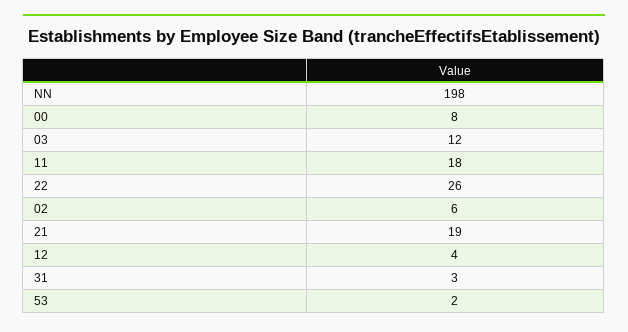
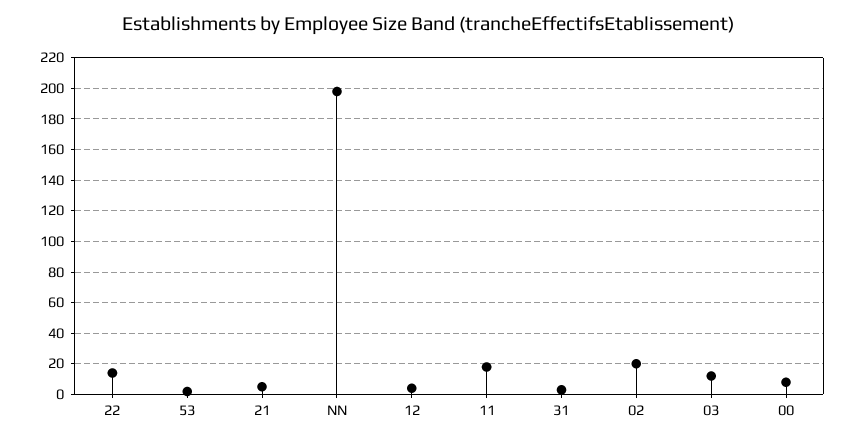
  {
    "NN": 198,
    "00": 8,
    "03": 12,
    "11": 18,
-   "22": 26,
+   "22": 15,
-   "02": 6,
+   "02": 20,
-   "21": 19,
+   "21": 5,
    "12": 4,
    "31": 3,
    "53": 2
  }

